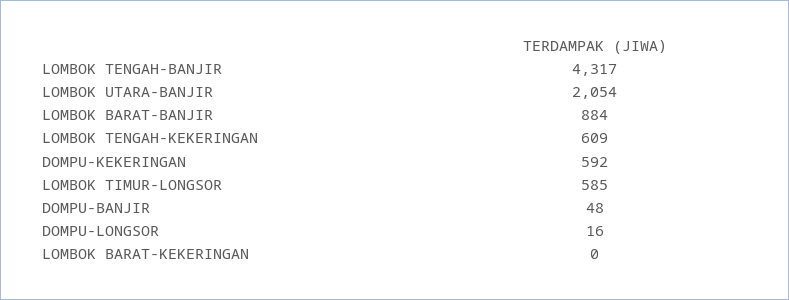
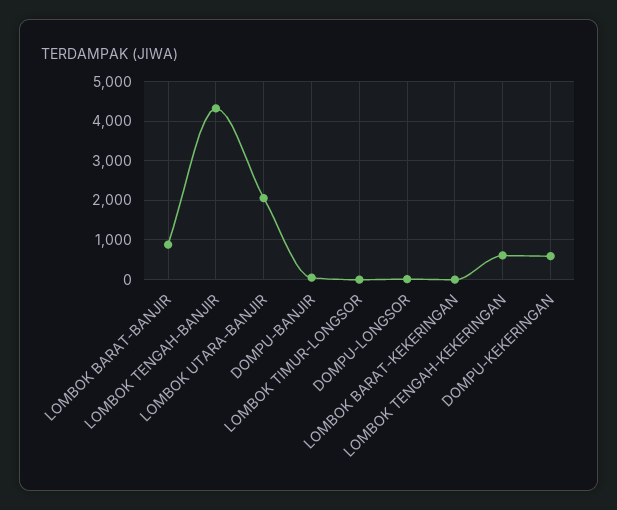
  {
    "LOMBOK TENGAH-BANJIR": 4317,
    "LOMBOK UTARA-BANJIR": 2054,
    "LOMBOK BARAT-BANJIR": 884,
    "LOMBOK TENGAH-KEKERINGAN": 609,
    "DOMPU-KEKERINGAN": 592,
-   "LOMBOK TIMUR-LONGSOR": 585,
+   "LOMBOK TIMUR-LONGSOR": 0,
    "DOMPU-BANJIR": 48,
    "DOMPU-LONGSOR": 16,
    "LOMBOK BARAT-KEKERINGAN": 0
  }

